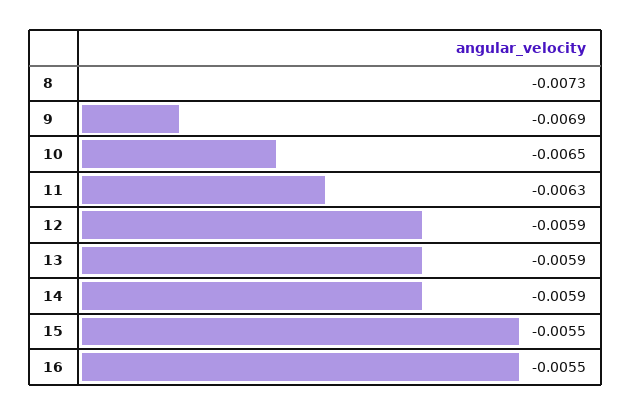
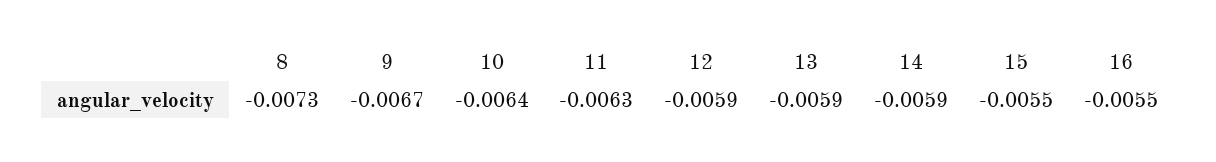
  {
    "8": -0.0073,
-   "9": -0.0069,
+   "9": -0.0067,
-   "10": -0.0065,
+   "10": -0.0064,
    "11": -0.0063,
    "12": -0.0059,
    "13": -0.0059,
    "14": -0.0059,
    "15": -0.0055,
    "16": -0.0055
  }

